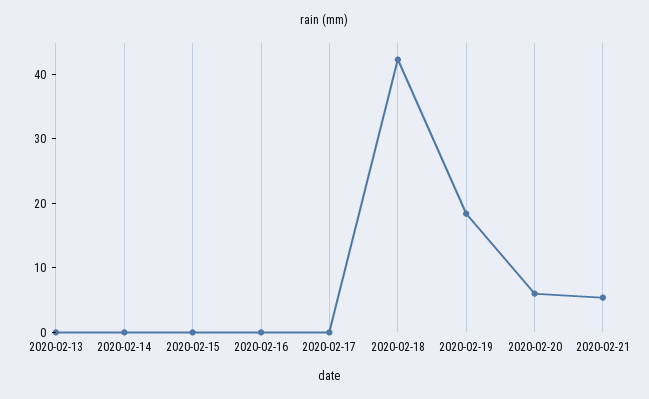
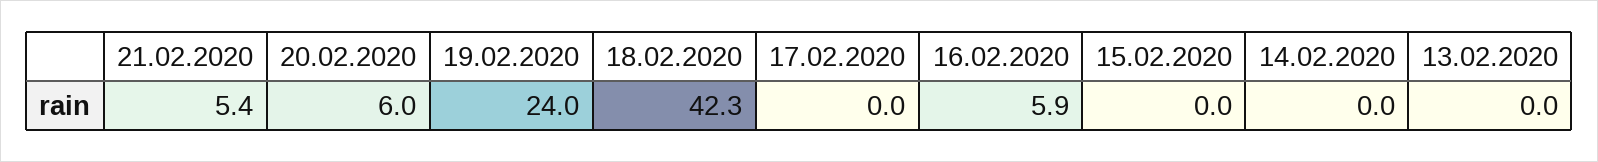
  {
    "2020-02-13": 0,
    "2020-02-14": 0,
    "2020-02-15": 0,
-   "2020-02-16": 0,
+   "2020-02-16": 5.9,
    "2020-02-17": 0,
    "2020-02-18": 42.3,
-   "2020-02-19": 18,
+   "2020-02-19": 24,
    "2020-02-20": 6,
    "2020-02-21": 5.4
  }

